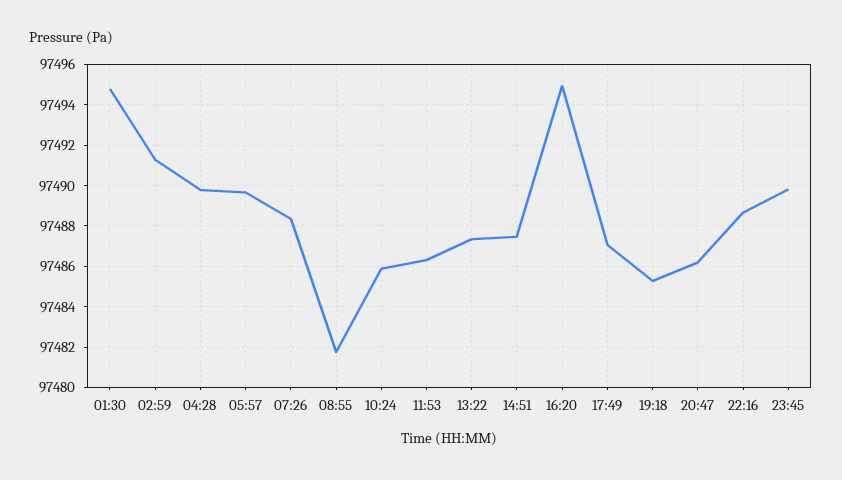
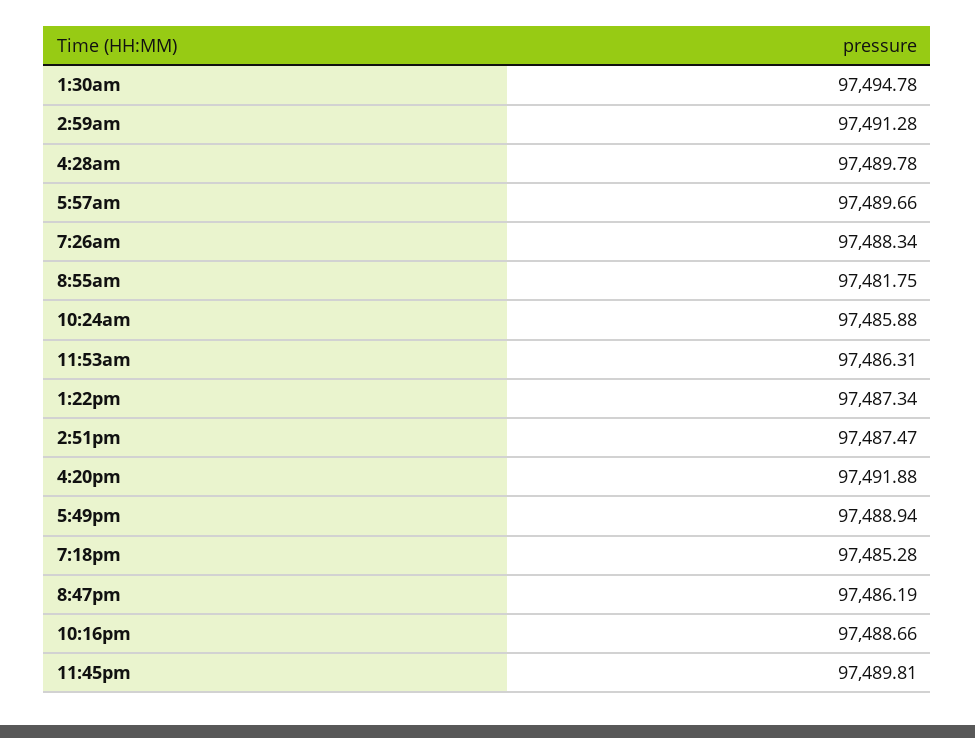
  {
    "01:30": 97494.78,
    "02:59": 97491.28,
    "04:28": 97489.78,
    "05:57": 97489.66,
    "07:26": 97488.34,
    "08:55": 97481.75,
    "10:24": 97485.88,
    "11:53": 97486.31,
    "13:22": 97487.34,
    "14:51": 97487.47,
-   "16:20": 97495,
+   "16:20": 97491.88,
-   "17:49": 97487,
+   "17:49": 97488.94,
    "19:18": 97485.28,
    "20:47": 97486.19,
    "22:16": 97488.66,
    "23:45": 97489.81
  }

